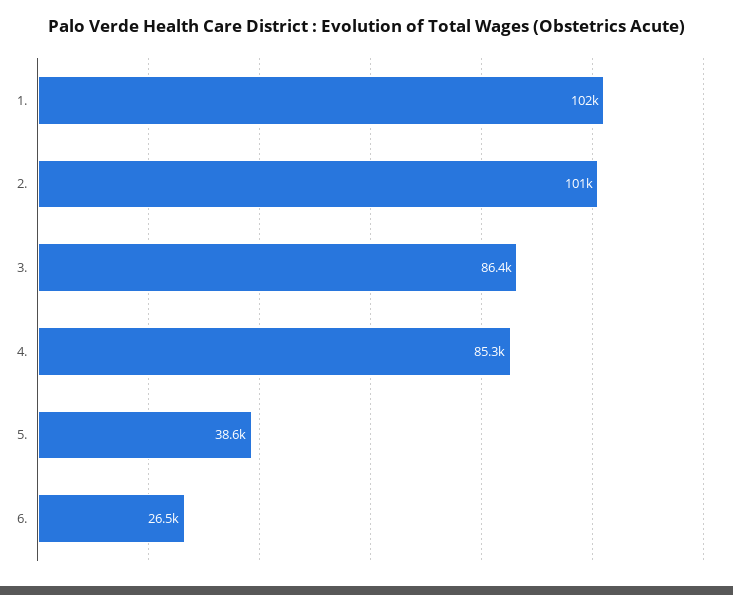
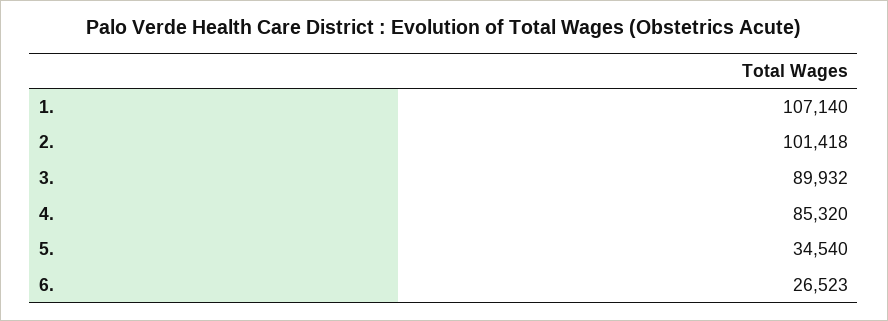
  {
-   "1.": 102000,
+   "1.": 107140,
    "2.": 101418,
-   "3.": 86400,
+   "3.": 89932,
    "4.": 85320,
-   "5.": 38600,
+   "5.": 34540,
    "6.": 26523
  }

